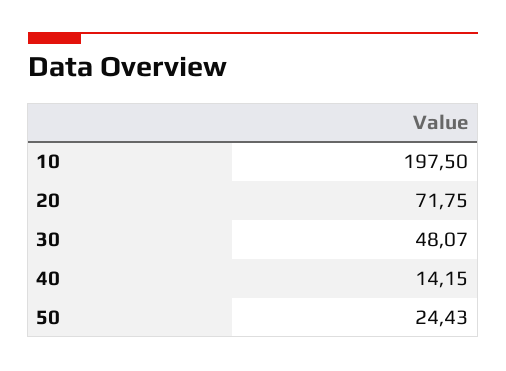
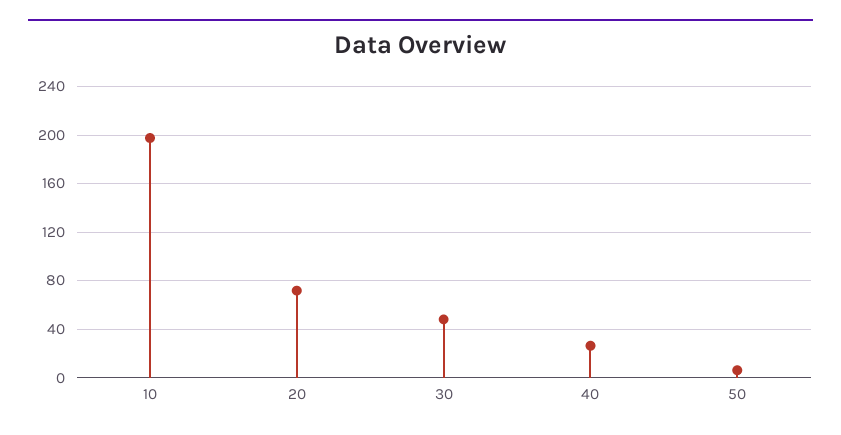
  {
    "10": 197.5,
    "20": 71.75,
    "30": 48.07,
-   "40": 14.15,
+   "40": 25,
-   "50": 24.43
+   "50": 5
  }

